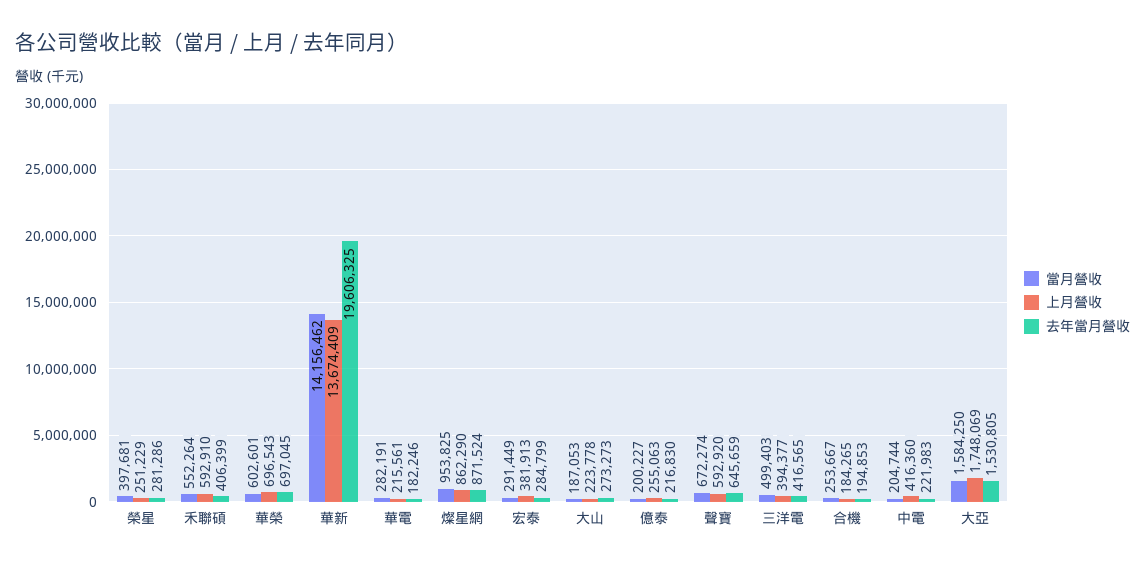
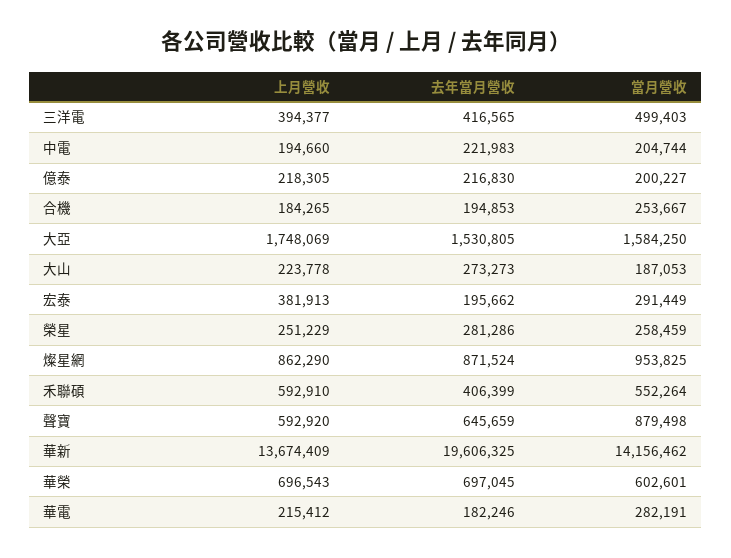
  {
    "當月營收": {
-     "榮星": 397681,
+     "榮星": 258459,
      "禾聯碩": 552264,
      "華榮": 602601,
      "華新": 14156462,
      "華電": 282191,
      "燦星網": 953825,
      "宏泰": 291449,
      "大山": 187053,
      "億泰": 200227,
-     "聲寶": 672274,
+     "聲寶": 879498,
      "三洋電": 499403,
      "合機": 253667,
      "中電": 204744,
      "大亞": 1584250
    },
    "上月營收": {
      "榮星": 251229,
      "禾聯碩": 592910,
      "華榮": 696543,
      "華新": 13674409,
-     "華電": 215561,
+     "華電": 215412,
      "燦星網": 862290,
      "宏泰": 381913,
      "大山": 223778,
-     "億泰": 255063,
+     "億泰": 218305,
      "聲寶": 592920,
      "三洋電": 394377,
      "合機": 184265,
-     "中電": 416360,
+     "中電": 194660,
      "大亞": 1748069
    },
    "去年當月營收": {
      "榮星": 281286,
      "禾聯碩": 406399,
      "華榮": 697045,
      "華新": 19606325,
      "華電": 182246,
      "燦星網": 871524,
-     "宏泰": 284799,
+     "宏泰": 195662,
      "大山": 273273,
      "億泰": 216830,
      "聲寶": 645659,
      "三洋電": 416565,
      "合機": 194853,
      "中電": 221983,
      "大亞": 1530805
    }
  }

